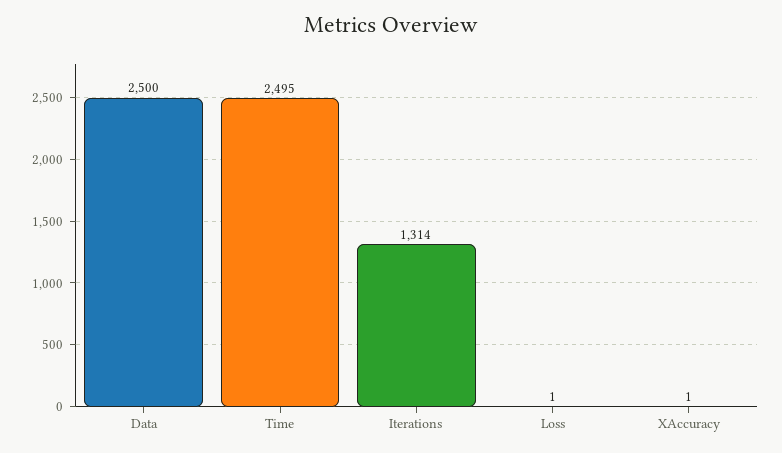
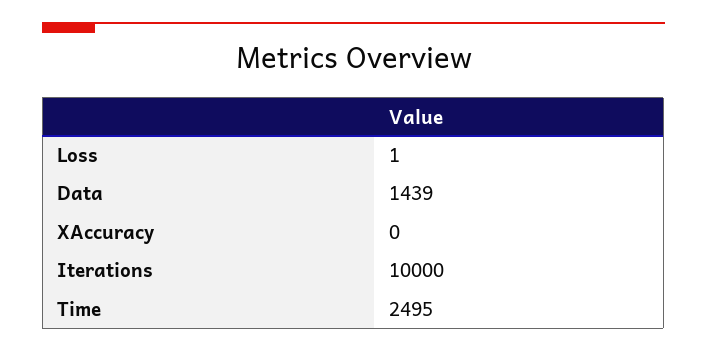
  {
-   "Data": 2500,
+   "Data": 1439,
    "Time": 2495,
-   "Iterations": 1314,
+   "Iterations": 10000,
    "Loss": 1,
-   "XAccuracy": 1
+   "XAccuracy": 0
  }

